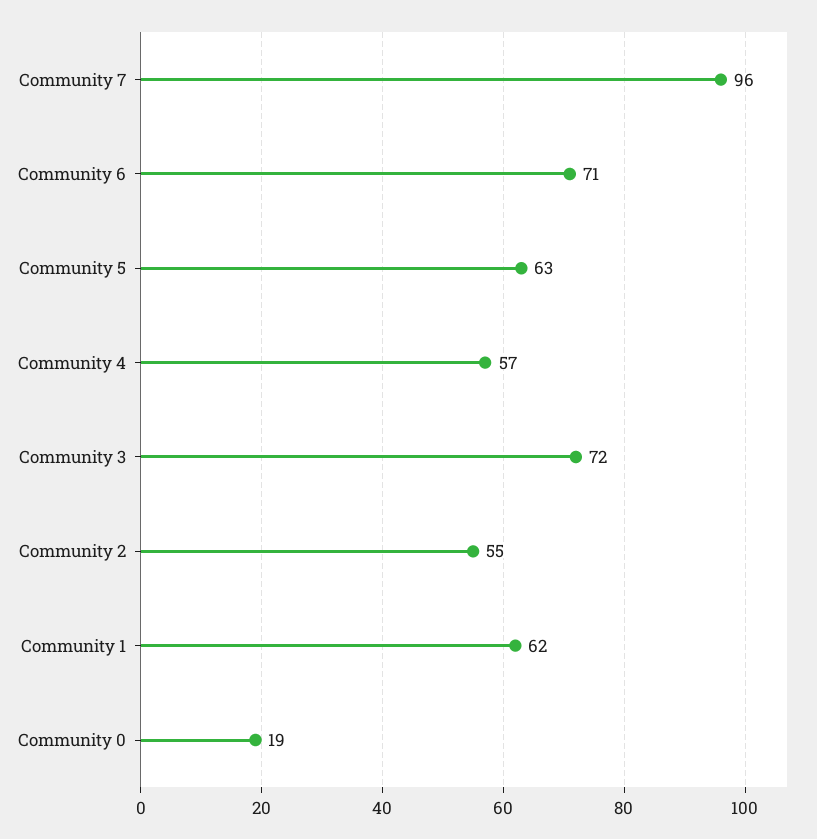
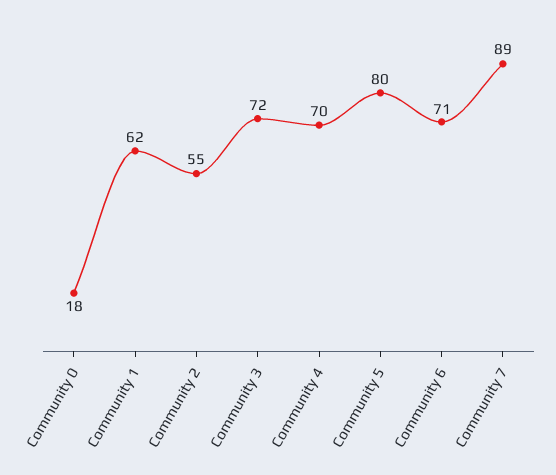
  {
-   "Community 7": 96,
+   "Community 7": 89,
    "Community 6": 71,
-   "Community 5": 63,
+   "Community 5": 80,
-   "Community 4": 57,
+   "Community 4": 70,
    "Community 3": 72,
    "Community 2": 55,
    "Community 1": 62,
-   "Community 0": 19
+   "Community 0": 18
  }

